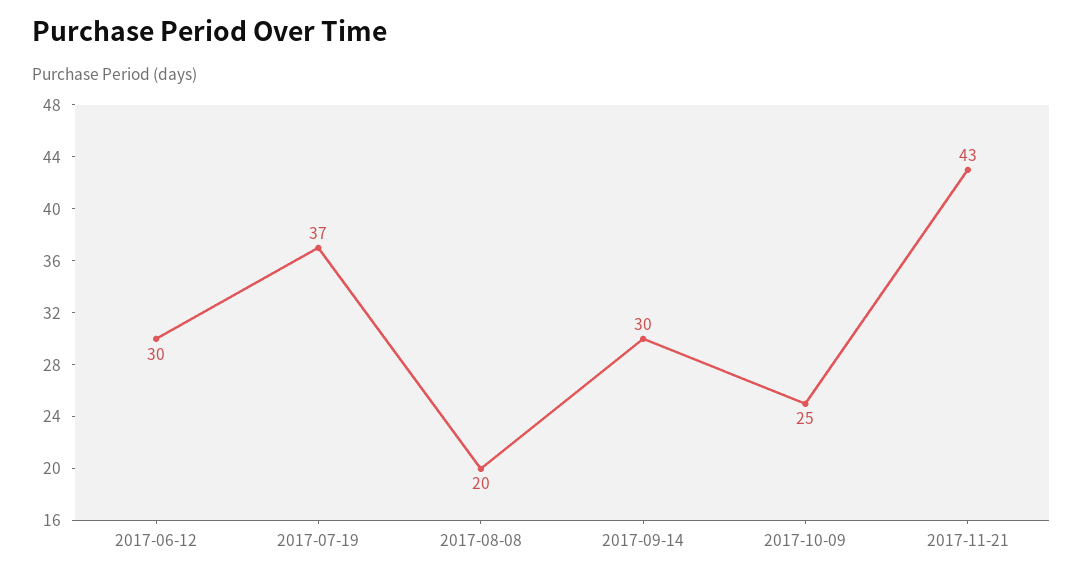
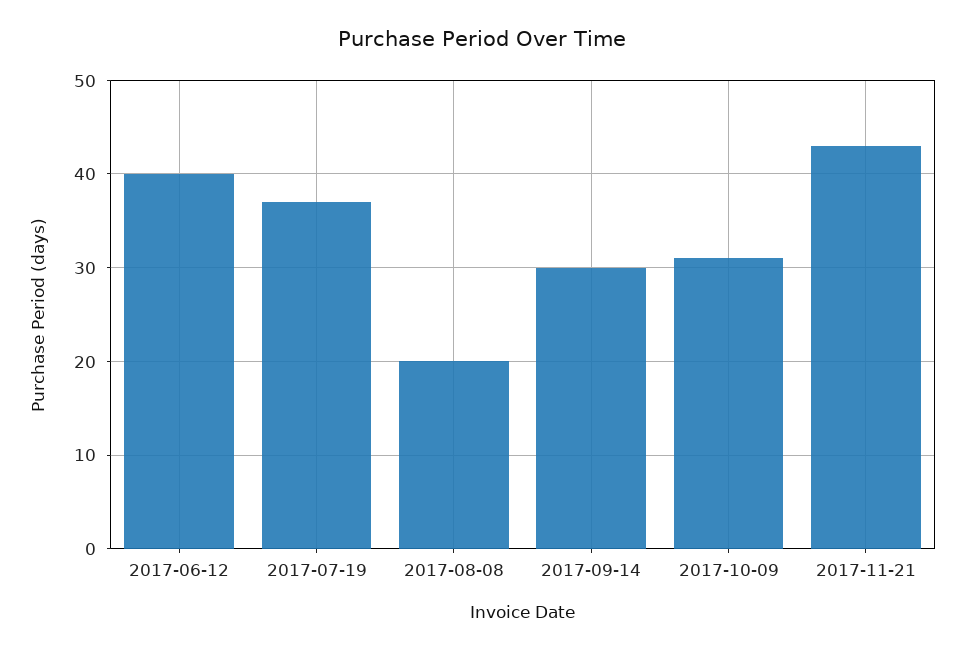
  {
-   "2017-06-12": 30,
+   "2017-06-12": 40,
    "2017-07-19": 37,
    "2017-08-08": 20,
    "2017-09-14": 30,
-   "2017-10-09": 25,
+   "2017-10-09": 31,
    "2017-11-21": 43
  }

